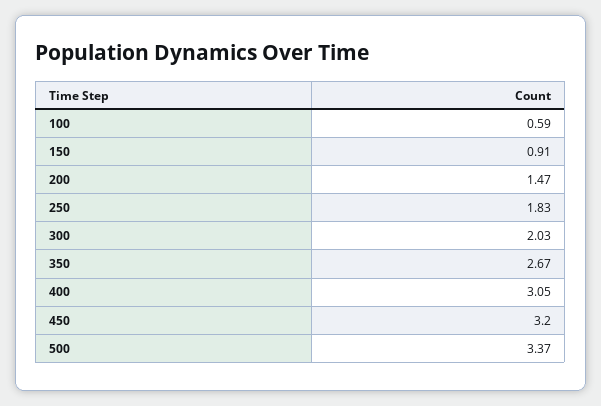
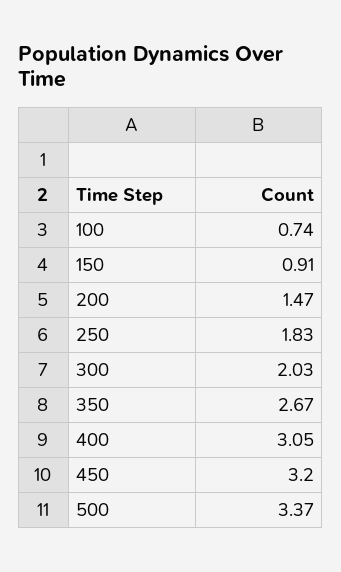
  {
-   "100": 0.59,
+   "100": 0.74,
    "150": 0.91,
    "200": 1.47,
    "250": 1.83,
    "300": 2.03,
    "350": 2.67,
    "400": 3.05,
    "450": 3.2,
    "500": 3.37
  }

